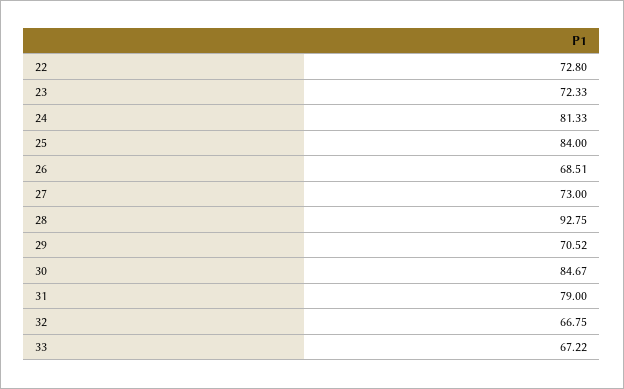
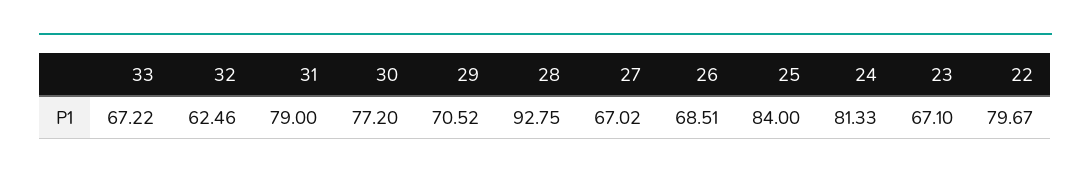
  {
-   "22": 72.8,
+   "22": 79.67,
-   "23": 72.33,
+   "23": 67.1,
    "24": 81.33,
    "25": 84,
    "26": 68.51,
-   "27": 73,
+   "27": 67.02,
    "28": 92.75,
    "29": 70.52,
-   "30": 84.67,
+   "30": 77.2,
    "31": 79,
-   "32": 66.75,
+   "32": 62.46,
    "33": 67.22
  }

